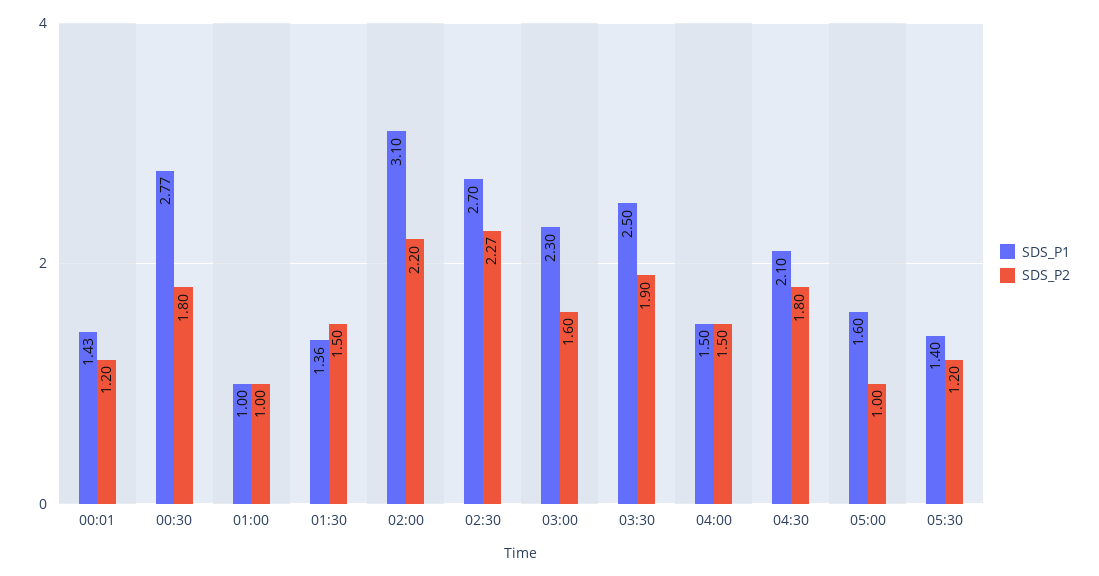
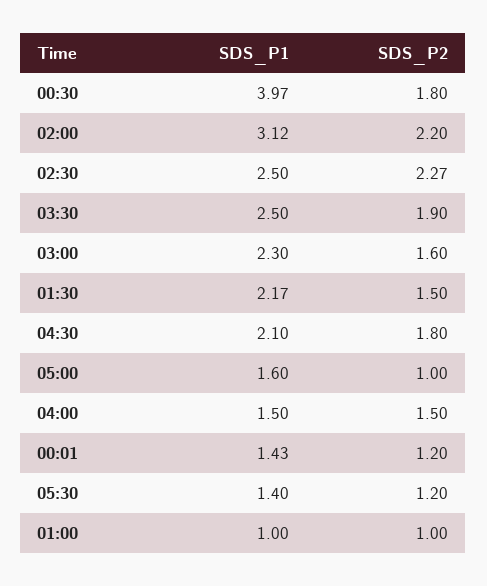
  {
    "SDS_P1": {
      "00:01": 1.43,
-     "00:30": 2.77,
+     "00:30": 3.97,
      "01:00": 1,
-     "01:30": 1.36,
+     "01:30": 2.17,
-     "02:00": 3.1,
+     "02:00": 3.12,
-     "02:30": 2.7,
+     "02:30": 2.5,
      "03:00": 2.3,
      "03:30": 2.5,
      "04:00": 1.5,
      "04:30": 2.1,
      "05:00": 1.6,
      "05:30": 1.4
    },
    "SDS_P2": {
      "00:01": 1.2,
      "00:30": 1.8,
      "01:00": 1,
      "01:30": 1.5,
      "02:00": 2.2,
      "02:30": 2.27,
      "03:00": 1.6,
      "03:30": 1.9,
      "04:00": 1.5,
      "04:30": 1.8,
      "05:00": 1,
      "05:30": 1.2
    }
  }

